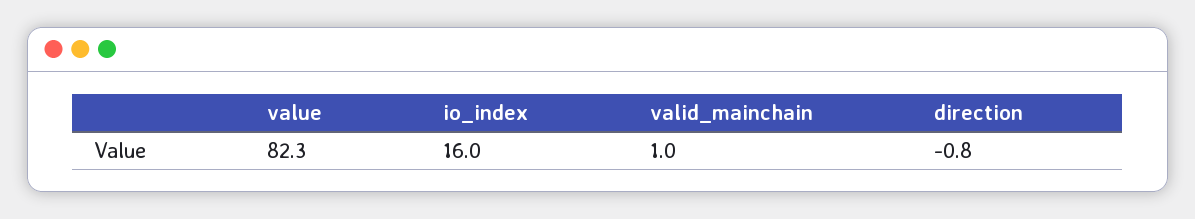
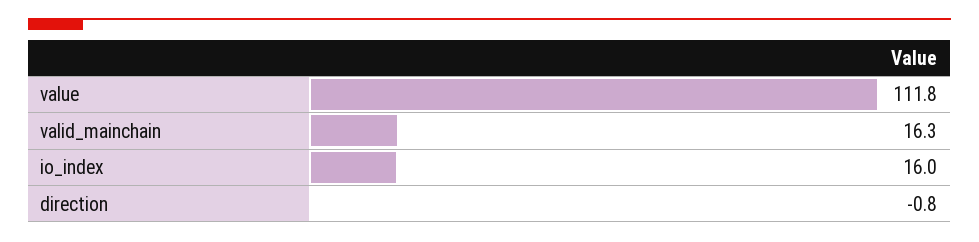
  {
-   "value": 82.3,
+   "value": 111.8,
    "io_index": 16,
-   "valid_mainchain": 1,
+   "valid_mainchain": 16.3,
    "direction": -0.8
  }

